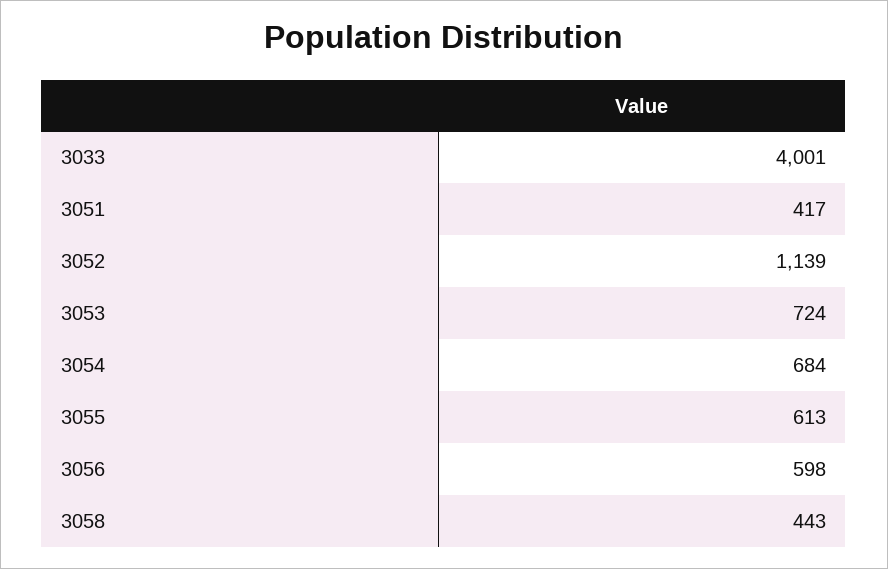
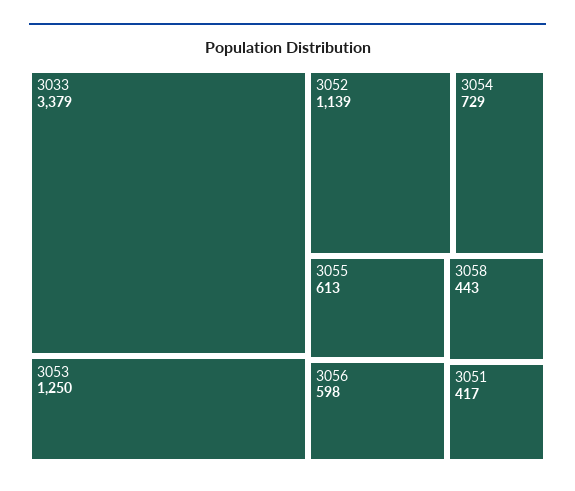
  {
-   "3033": 4001,
+   "3033": 3379,
    "3051": 417,
    "3052": 1139,
-   "3053": 724,
+   "3053": 1250,
-   "3054": 684,
+   "3054": 729,
    "3055": 613,
    "3056": 598,
    "3058": 443
  }

